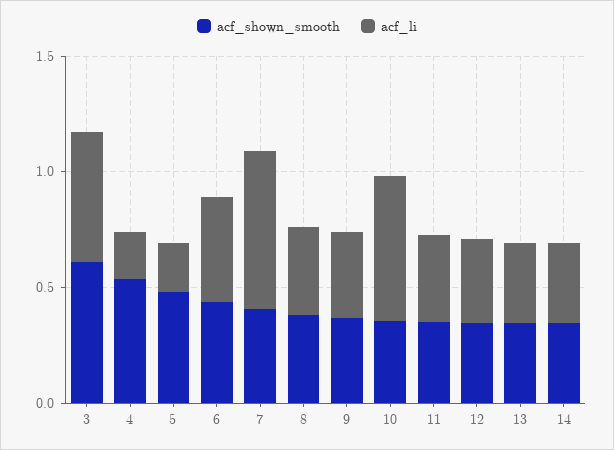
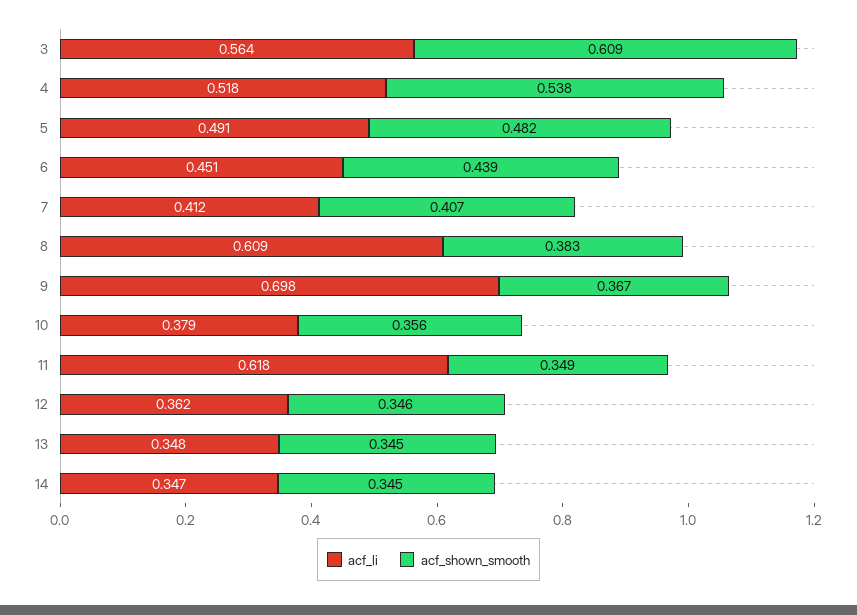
  {
    "acf_shown_smooth": {
      "3": 0.609,
      "4": 0.538,
      "5": 0.482,
      "6": 0.439,
      "7": 0.407,
      "8": 0.383,
      "9": 0.367,
      "10": 0.356,
      "11": 0.349,
      "12": 0.346,
      "13": 0.345,
      "14": 0.345
    },
    "acf_li": {
      "3": 0.564,
-     "4": 0.2,
+     "4": 0.518,
-     "5": 0.2,
+     "5": 0.491,
      "6": 0.451,
-     "7": 0.7,
+     "7": 0.412,
-     "8": 0.4,
+     "8": 0.609,
-     "9": 0.4,
+     "9": 0.698,
-     "10": 0.6,
+     "10": 0.379,
-     "11": 0.4,
+     "11": 0.618,
      "12": 0.362,
      "13": 0.348,
      "14": 0.347
    }
  }

